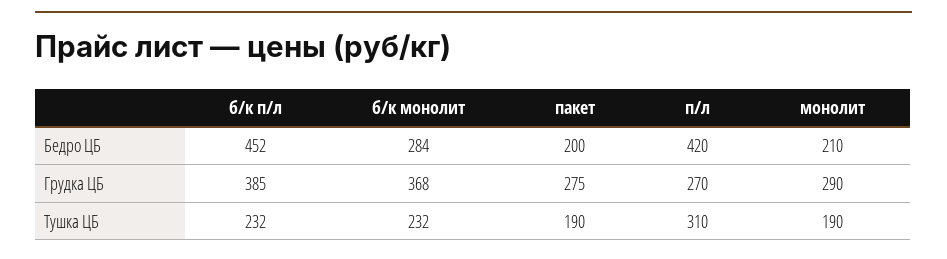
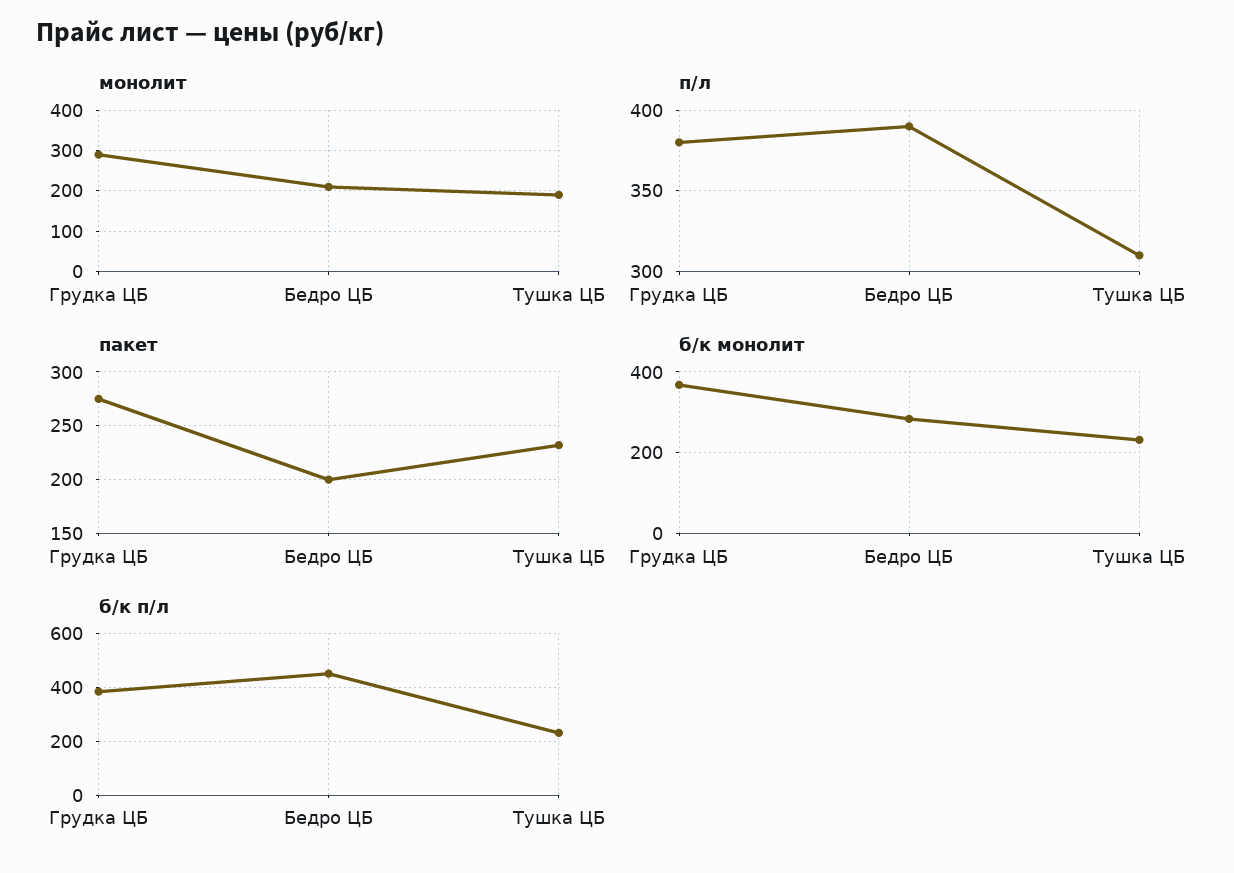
  {
    "б/к п/л": {
      "Бедро ЦБ": 452,
      "Грудка ЦБ": 385,
      "Тушка ЦБ": 232
    },
    "б/к монолит": {
      "Бедро ЦБ": 284,
      "Грудка ЦБ": 368,
      "Тушка ЦБ": 232
    },
    "пакет": {
      "Бедро ЦБ": 200,
      "Грудка ЦБ": 275,
-     "Тушка ЦБ": 190
+     "Тушка ЦБ": 230
    },
    "п/л": {
-     "Бедро ЦБ": 420,
+     "Бедро ЦБ": 390,
-     "Грудка ЦБ": 270,
+     "Грудка ЦБ": 380,
      "Тушка ЦБ": 310
    },
    "монолит": {
      "Бедро ЦБ": 210,
      "Грудка ЦБ": 290,
      "Тушка ЦБ": 190
    }
  }

